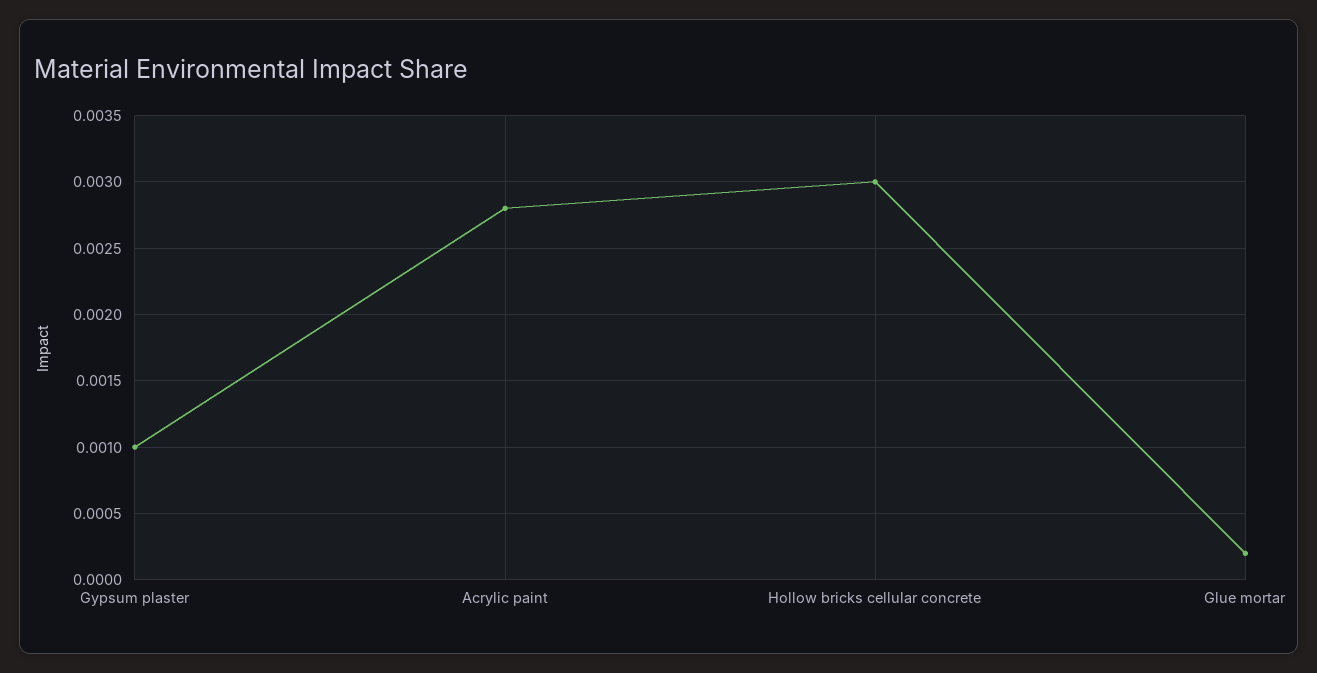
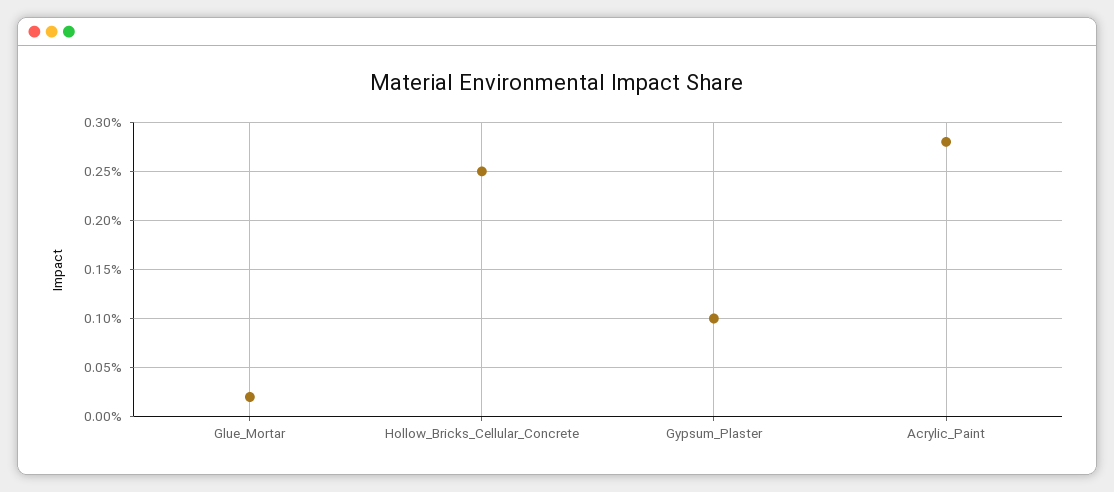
  {
    "Gypsum plaster": 0.001,
    "Acrylic paint": 0.0028,
-   "Hollow bricks cellular concrete": 0.003,
+   "Hollow bricks cellular concrete": 0.0025,
    "Glue mortar": 0.0002
  }

